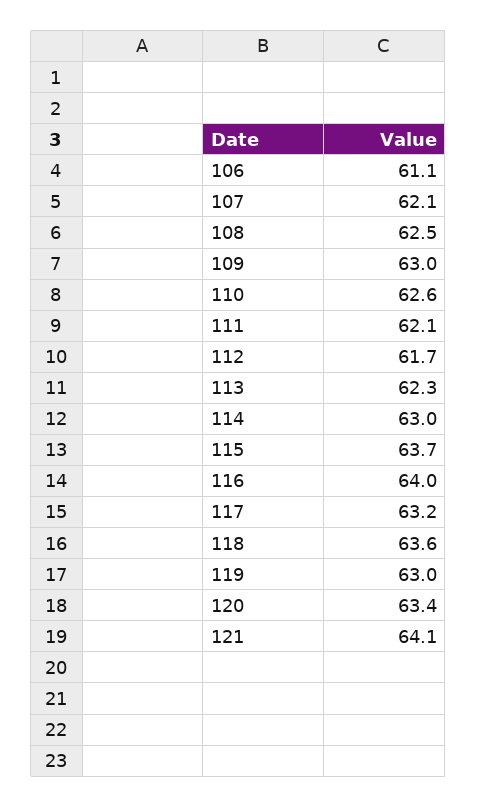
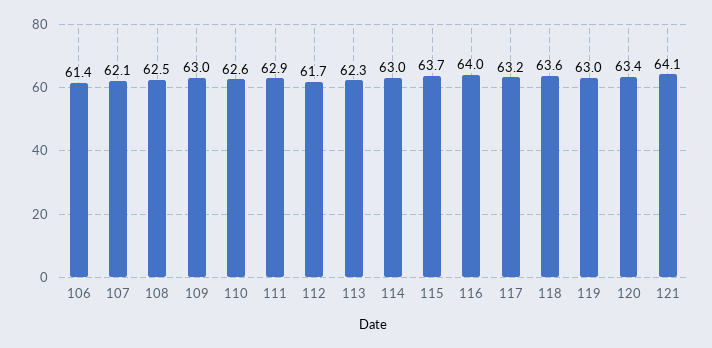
  {
-   "106": 61.1,
+   "106": 61.4,
    "107": 62.1,
    "108": 62.5,
    "109": 63,
    "110": 62.6,
-   "111": 62.1,
+   "111": 62.9,
    "112": 61.7,
    "113": 62.3,
    "114": 63,
    "115": 63.7,
    "116": 64,
    "117": 63.2,
    "118": 63.6,
    "119": 63,
    "120": 63.4,
    "121": 64.1
  }

